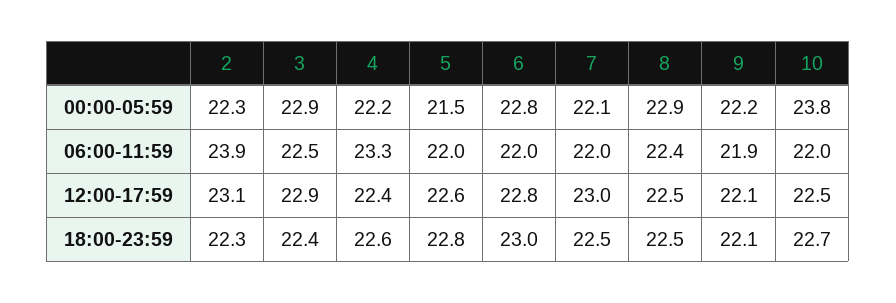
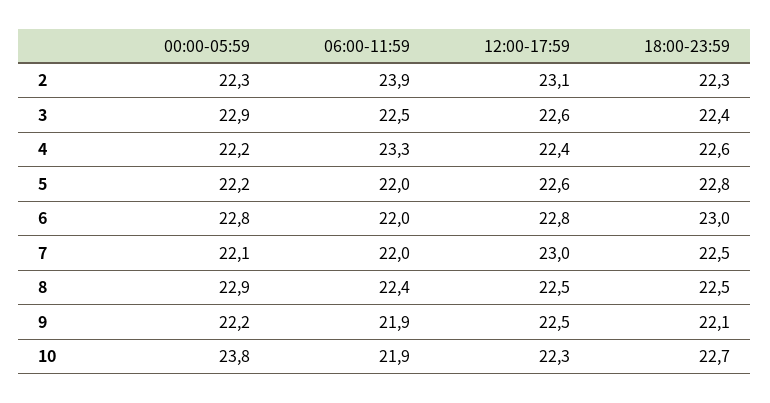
  {
    "2": {
      "00:00-05:59": 22.3,
      "06:00-11:59": 23.9,
      "12:00-17:59": 23.1,
      "18:00-23:59": 22.3
    },
    "3": {
      "00:00-05:59": 22.9,
      "06:00-11:59": 22.5,
-     "12:00-17:59": 22.9,
+     "12:00-17:59": 22.6,
      "18:00-23:59": 22.4
    },
    "4": {
      "00:00-05:59": 22.2,
      "06:00-11:59": 23.3,
      "12:00-17:59": 22.4,
      "18:00-23:59": 22.6
    },
    "5": {
-     "00:00-05:59": 21.5,
+     "00:00-05:59": 22.2,
      "06:00-11:59": 22,
      "12:00-17:59": 22.6,
      "18:00-23:59": 22.8
    },
    "6": {
      "00:00-05:59": 22.8,
      "06:00-11:59": 22,
      "12:00-17:59": 22.8,
      "18:00-23:59": 23
    },
    "7": {
      "00:00-05:59": 22.1,
      "06:00-11:59": 22,
      "12:00-17:59": 23,
      "18:00-23:59": 22.5
    },
    "8": {
      "00:00-05:59": 22.9,
      "06:00-11:59": 22.4,
      "12:00-17:59": 22.5,
      "18:00-23:59": 22.5
    },
    "9": {
      "00:00-05:59": 22.2,
      "06:00-11:59": 21.9,
-     "12:00-17:59": 22.1,
+     "12:00-17:59": 22.5,
      "18:00-23:59": 22.1
    },
    "10": {
      "00:00-05:59": 23.8,
-     "06:00-11:59": 22,
+     "06:00-11:59": 21.9,
-     "12:00-17:59": 22.5,
+     "12:00-17:59": 22.3,
      "18:00-23:59": 22.7
    }
  }

